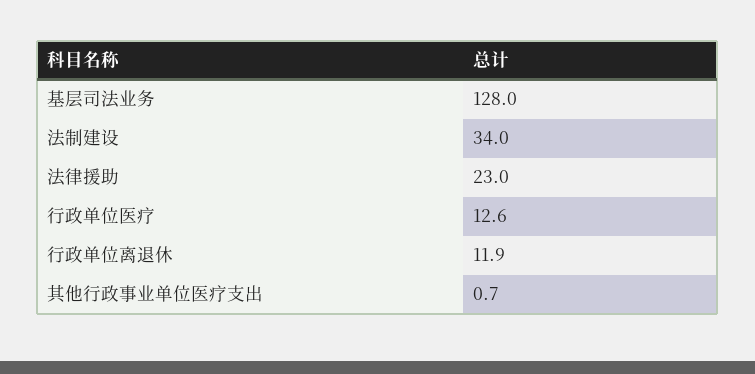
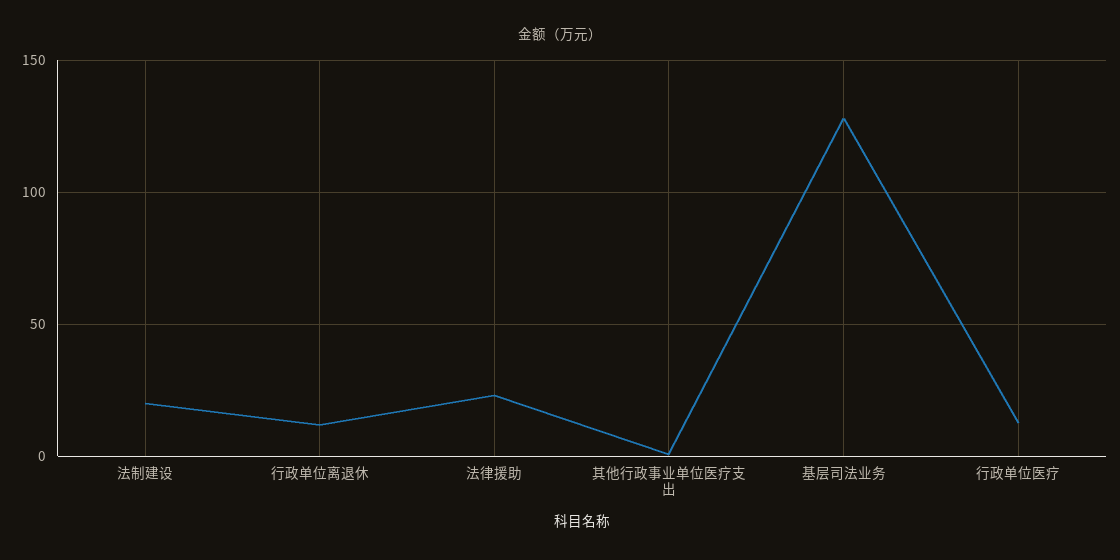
  {
    "基层司法业务": 128,
-   "法制建设": 34,
+   "法制建设": 20,
    "法律援助": 23,
    "行政单位医疗": 12.6,
    "行政单位离退休": 11.9,
    "其他行政事业单位医疗支出": 0.7
  }

